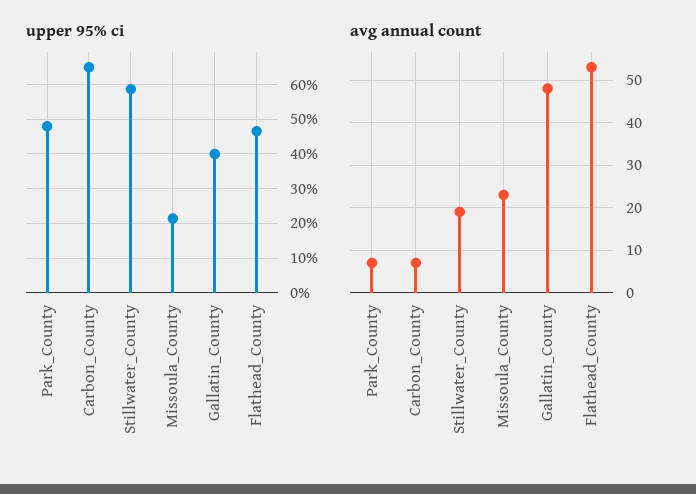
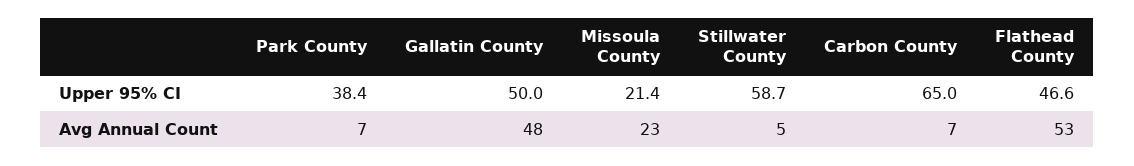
  {
    "upper 95% ci": {
-     "Park_County": 48,
+     "Park_County": 38.4,
      "Carbon_County": 65,
      "Stillwater_County": 58.7,
      "Missoula_County": 21.4,
-     "Gallatin_County": 40,
+     "Gallatin_County": 50,
      "Flathead_County": 46.6
    },
    "avg annual count": {
      "Park_County": 7,
      "Carbon_County": 7,
-     "Stillwater_County": 20,
+     "Stillwater_County": 5,
      "Missoula_County": 23,
      "Gallatin_County": 48,
      "Flathead_County": 53
    }
  }

